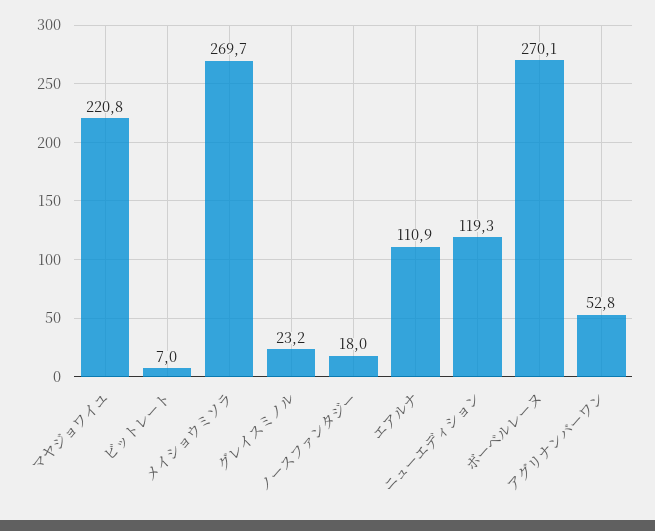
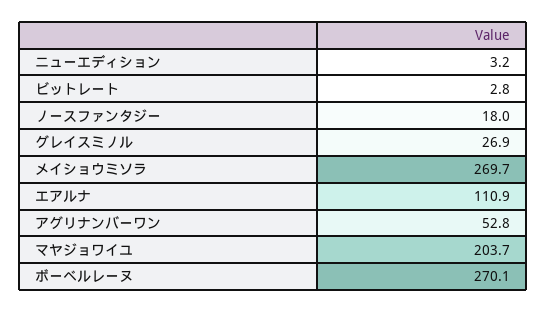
  {
-   "マヤジョワイユ": 220.8,
+   "マヤジョワイユ": 203.7,
-   "ビットレート": 7,
+   "ビットレート": 2.8,
    "メイショウミソラ": 269.7,
-   "グレイスミノル": 23.2,
+   "グレイスミノル": 26.9,
    "ノースファンタジー": 18,
    "エアルナ": 110.9,
-   "ニューエディション": 119.3,
+   "ニューエディション": 3.2,
    "ボーベルレーヌ": 270.1,
    "アグリナンバーワン": 52.8
  }

